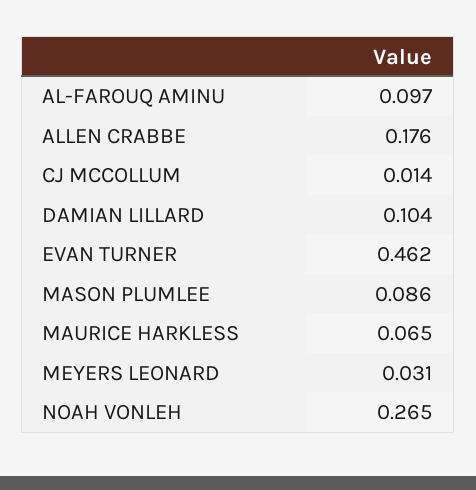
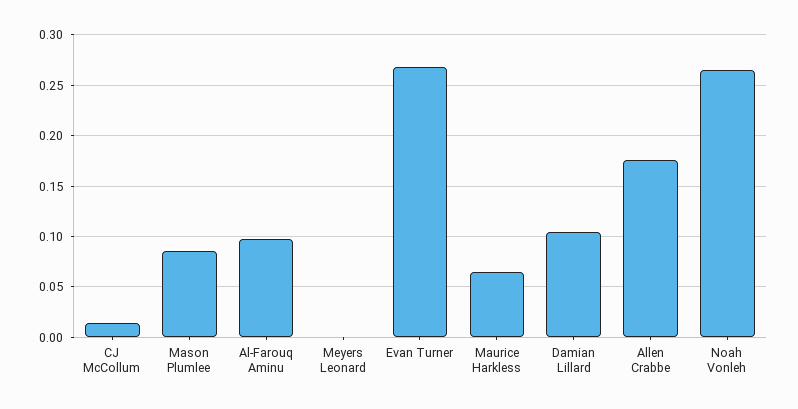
  {
    "AL-FAROUQ AMINU": 0.097,
    "ALLEN CRABBE": 0.176,
    "CJ MCCOLLUM": 0.014,
    "DAMIAN LILLARD": 0.104,
-   "EVAN TURNER": 0.462,
+   "EVAN TURNER": 0.27,
    "MASON PLUMLEE": 0.086,
    "MAURICE HARKLESS": 0.065,
-   "MEYERS LEONARD": 0.031,
+   "MEYERS LEONARD": 0,
    "NOAH VONLEH": 0.265
  }

